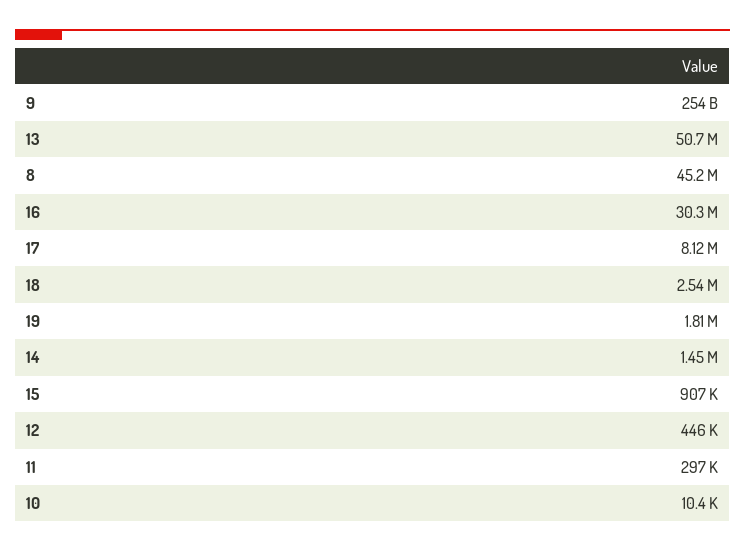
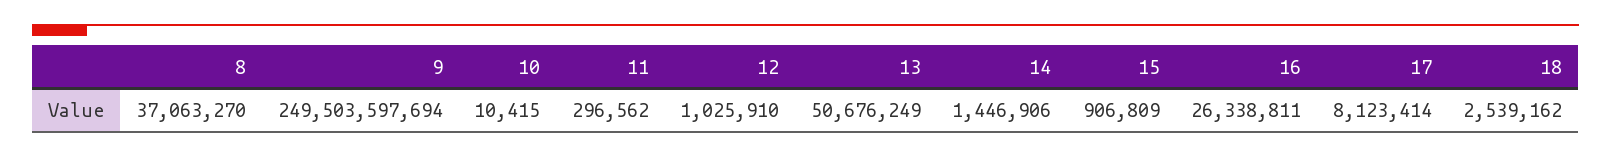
  {
-   "9": 254000000000,
+   "9": 249503597694,
    "13": 50676249,
-   "8": 45200000,
+   "8": 37063270,
-   "16": 30300000,
+   "16": 26338811,
    "17": 8123414,
    "18": 2539162,
-   "19": 1810000,
    "14": 1446906,
    "15": 906809,
-   "12": 446000,
+   "12": 1025910,
    "11": 296562,
    "10": 10415
  }

